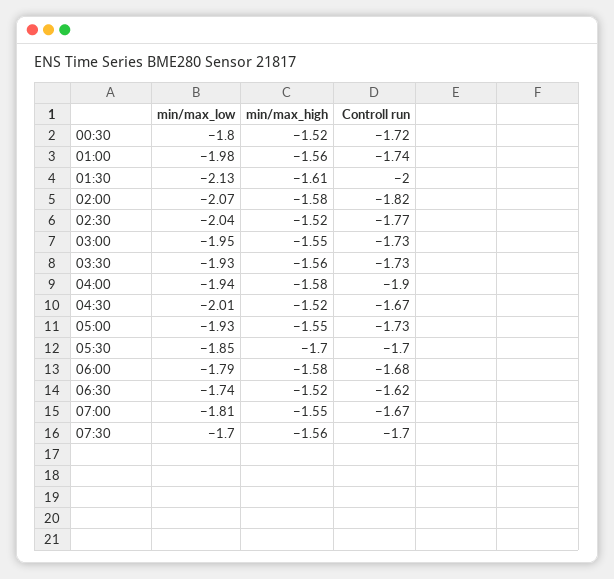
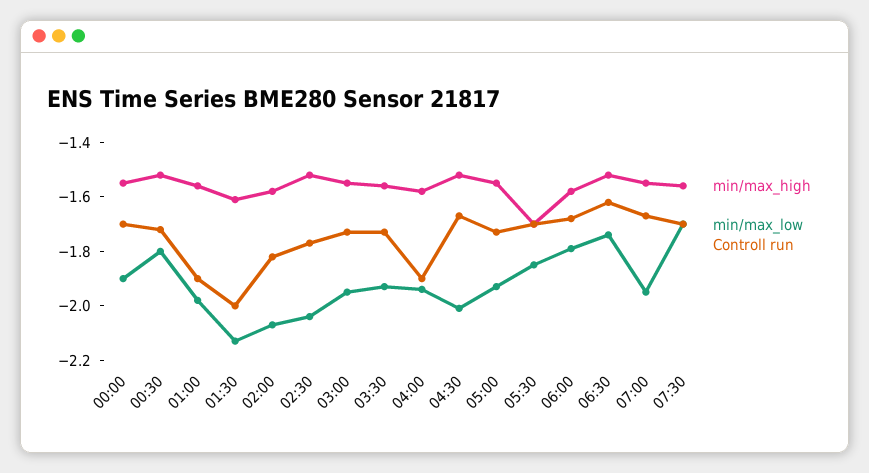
  {
    "min/max_low": {
      "00:30": -1.8,
      "01:00": -1.98,
      "01:30": -2.13,
      "02:00": -2.07,
      "02:30": -2.04,
      "03:00": -1.95,
      "03:30": -1.93,
      "04:00": -1.94,
      "04:30": -2.01,
      "05:00": -1.93,
      "05:30": -1.85,
      "06:00": -1.79,
      "06:30": -1.74,
-     "07:00": -1.81,
+     "07:00": -1.95,
-     "07:30": -1.7
+     "07:30": -1.7,
+     "00:00": -1.9
    },
    "min/max_high": {
      "00:30": -1.52,
      "01:00": -1.56,
      "01:30": -1.61,
      "02:00": -1.58,
      "02:30": -1.52,
      "03:00": -1.55,
      "03:30": -1.56,
      "04:00": -1.58,
      "04:30": -1.52,
      "05:00": -1.55,
      "05:30": -1.7,
      "06:00": -1.58,
      "06:30": -1.52,
      "07:00": -1.55,
-     "07:30": -1.56
+     "07:30": -1.56,
+     "00:00": -1.55
    },
    "Controll run": {
      "00:30": -1.72,
-     "01:00": -1.74,
+     "01:00": -1.9,
      "01:30": -2,
      "02:00": -1.82,
      "02:30": -1.77,
      "03:00": -1.73,
      "03:30": -1.73,
      "04:00": -1.9,
      "04:30": -1.67,
      "05:00": -1.73,
      "05:30": -1.7,
      "06:00": -1.68,
      "06:30": -1.62,
      "07:00": -1.67,
-     "07:30": -1.7
+     "07:30": -1.7,
+     "00:00": -1.7
    }
  }

